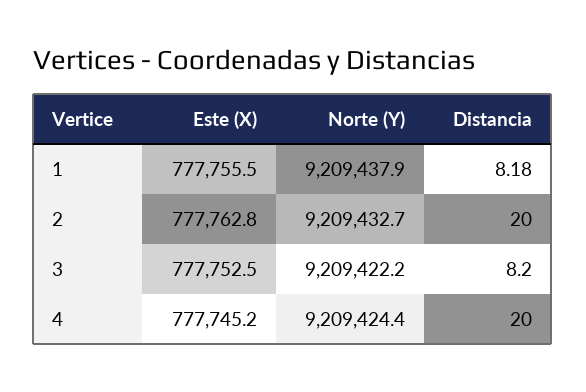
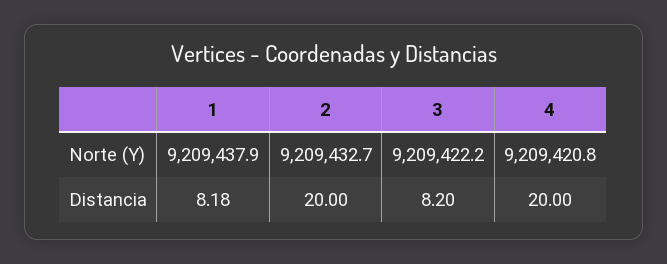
  {
-   "Este (X)": {
-     "1": 777755.5,
-     "2": 777762.8,
-     "3": 777752.5,
-     "4": 777745.2
-   },
    "Norte (Y)": {
      "1": 9209437.9,
      "2": 9209432.7,
      "3": 9209422.2,
-     "4": 9209424.4
+     "4": 9209420.8
    },
    "Distancia": {
      "1": 8.18,
      "2": 20,
      "3": 8.2,
      "4": 20
    }
  }

